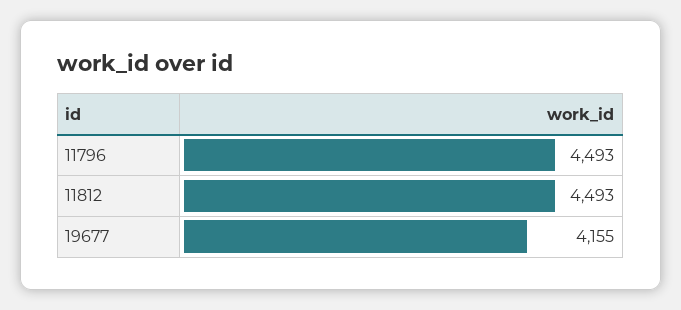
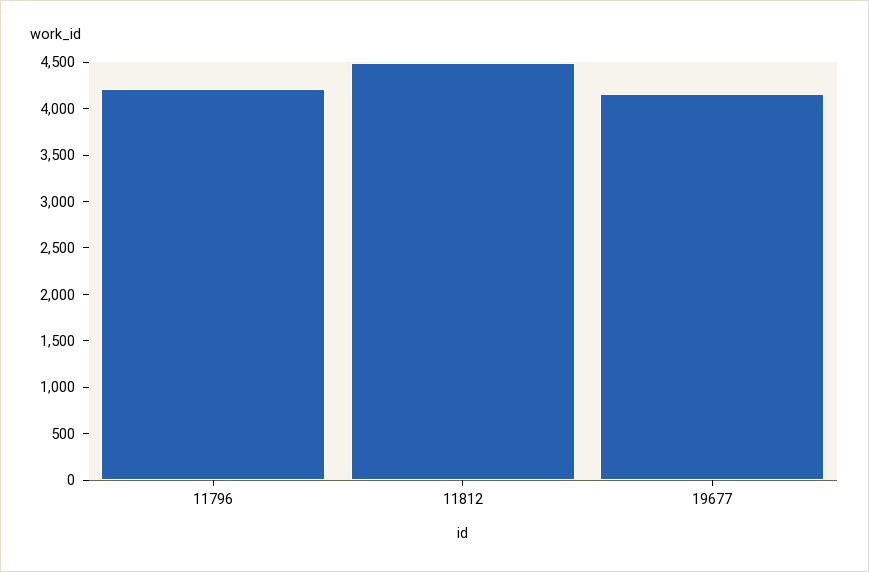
  {
-   "11796": 4493,
+   "11796": 4200,
    "11812": 4493,
    "19677": 4155
  }

